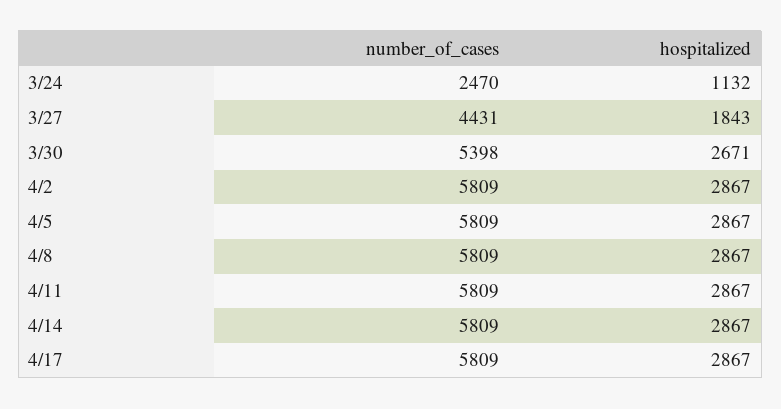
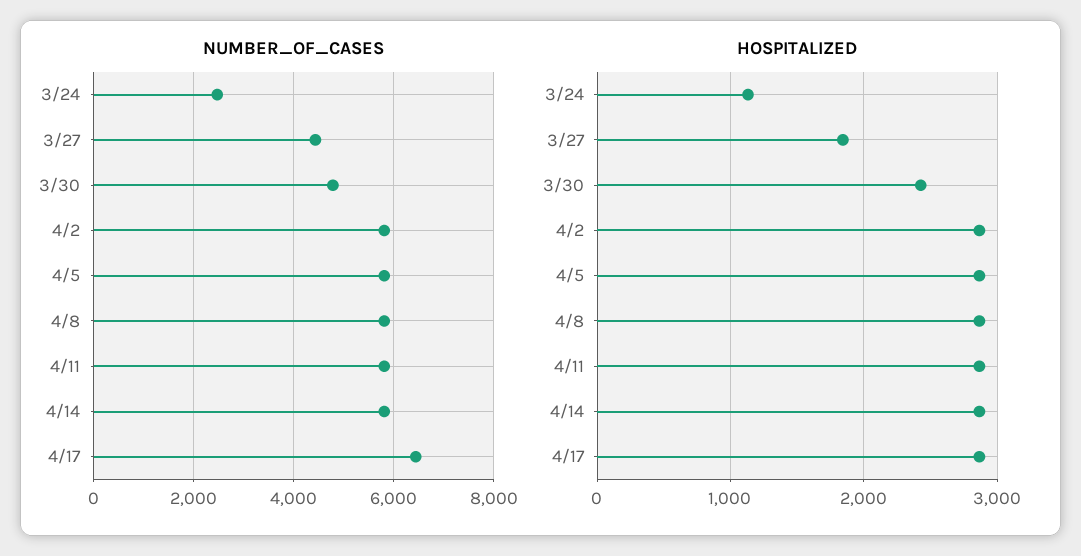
  {
    "number_of_cases": {
      "3/24": 2470,
      "3/27": 4431,
-     "3/30": 5398,
+     "3/30": 4800,
      "4/2": 5809,
      "4/5": 5809,
      "4/8": 5809,
      "4/11": 5809,
      "4/14": 5809,
-     "4/17": 5809
+     "4/17": 6400
    },
    "hospitalized": {
      "3/24": 1132,
      "3/27": 1843,
-     "3/30": 2671,
+     "3/30": 2400,
      "4/2": 2867,
      "4/5": 2867,
      "4/8": 2867,
      "4/11": 2867,
      "4/14": 2867,
      "4/17": 2867
    }
  }

